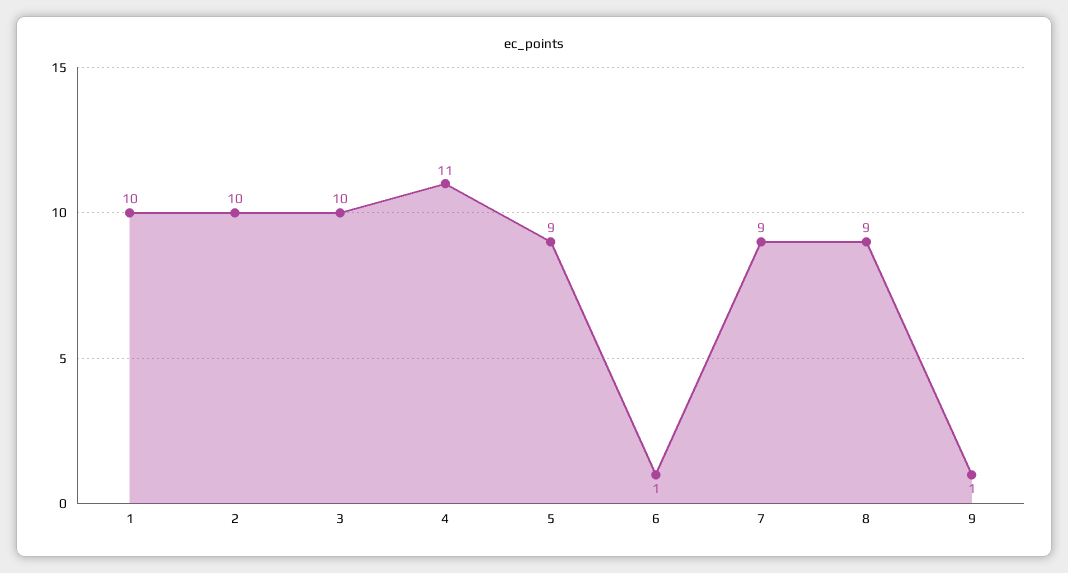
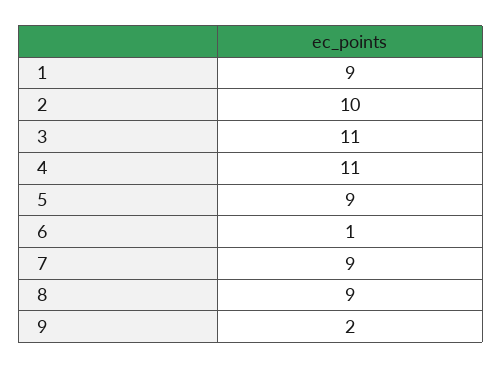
  {
-   "1": 10,
+   "1": 9,
    "2": 10,
-   "3": 10,
+   "3": 11,
    "4": 11,
    "5": 9,
    "6": 1,
    "7": 9,
    "8": 9,
-   "9": 1
+   "9": 2
  }

